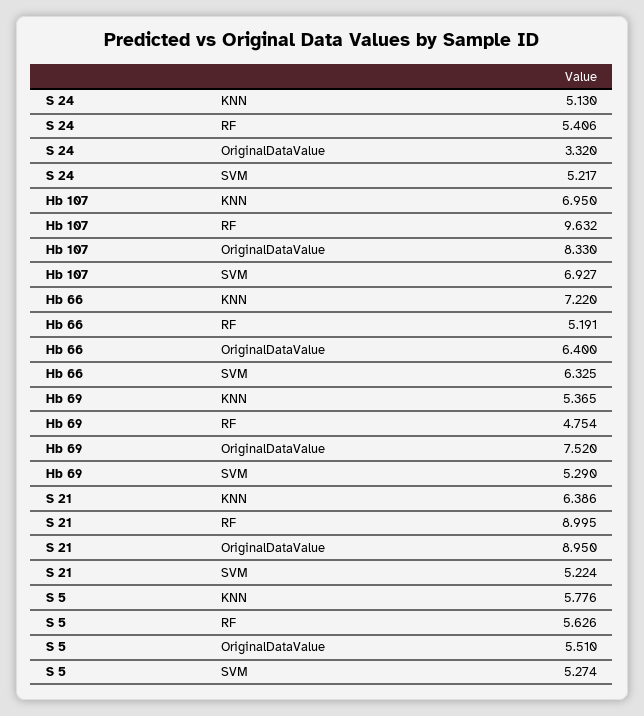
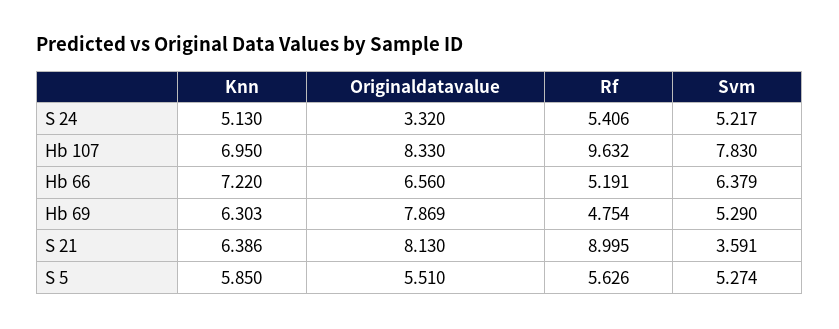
  {
    "S 24": {
      "KNN": 5.13,
      "RF": 5.406,
      "OriginalDataValue": 3.32,
      "SVM": 5.217
    },
    "Hb 107": {
      "KNN": 6.95,
      "RF": 9.632,
      "OriginalDataValue": 8.33,
-     "SVM": 6.927
+     "SVM": 7.83
    },
    "Hb 66": {
      "KNN": 7.22,
      "RF": 5.191,
-     "OriginalDataValue": 6.4,
+     "OriginalDataValue": 6.56,
-     "SVM": 6.325
+     "SVM": 6.379
    },
    "Hb 69": {
-     "KNN": 5.365,
+     "KNN": 6.303,
      "RF": 4.754,
-     "OriginalDataValue": 7.52,
+     "OriginalDataValue": 7.869,
      "SVM": 5.29
    },
    "S 21": {
      "KNN": 6.386,
      "RF": 8.995,
-     "OriginalDataValue": 8.95,
+     "OriginalDataValue": 8.13,
-     "SVM": 5.224
+     "SVM": 3.591
    },
    "S 5": {
-     "KNN": 5.776,
+     "KNN": 5.85,
      "RF": 5.626,
      "OriginalDataValue": 5.51,
      "SVM": 5.274
    }
  }

